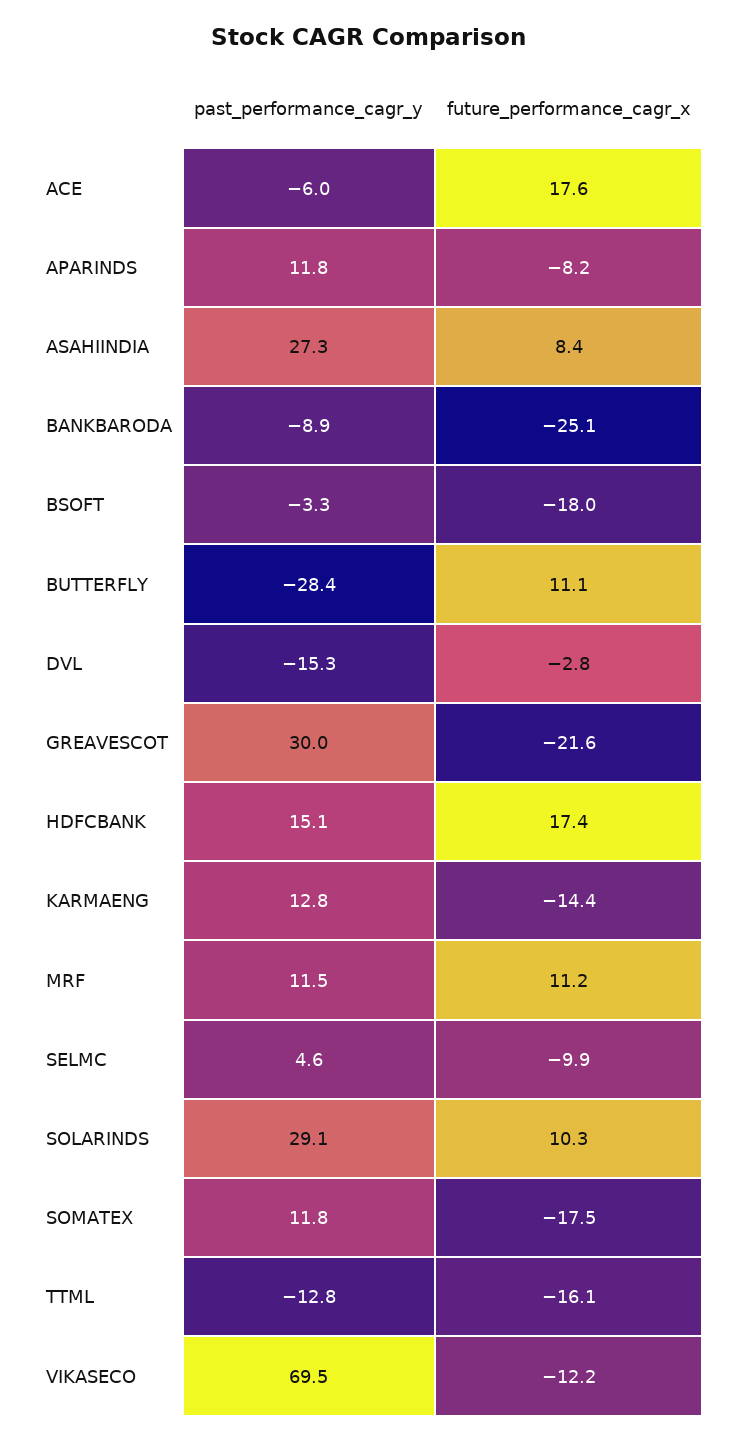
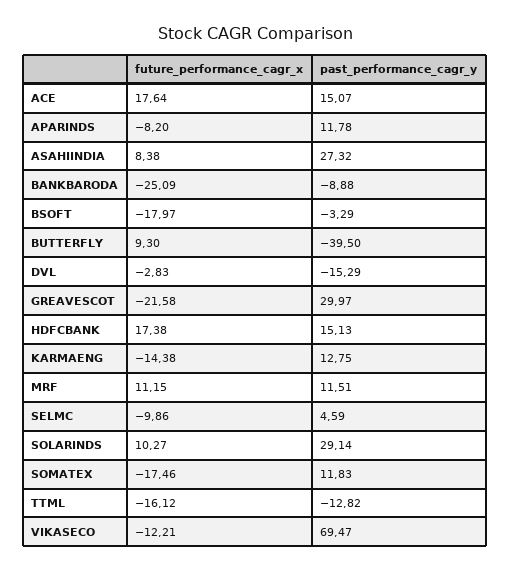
  {
    "past_performance_cagr_y": {
-     "ACE": -6,
+     "ACE": 15.07,
      "APARINDS": 11.78,
      "ASAHIINDIA": 27.32,
      "BANKBARODA": -8.88,
      "BSOFT": -3.29,
-     "BUTTERFLY": -28.4,
+     "BUTTERFLY": -39.5,
      "DVL": -15.29,
      "GREAVESCOT": 29.97,
      "HDFCBANK": 15.13,
      "KARMAENG": 12.75,
      "MRF": 11.51,
      "SELMC": 4.59,
      "SOLARINDS": 29.14,
      "SOMATEX": 11.83,
      "TTML": -12.82,
      "VIKASECO": 69.47
    },
    "future_performance_cagr_x": {
      "ACE": 17.64,
      "APARINDS": -8.2,
      "ASAHIINDIA": 8.38,
      "BANKBARODA": -25.09,
      "BSOFT": -17.97,
-     "BUTTERFLY": 11.1,
+     "BUTTERFLY": 9.3,
      "DVL": -2.83,
      "GREAVESCOT": -21.58,
      "HDFCBANK": 17.38,
      "KARMAENG": -14.38,
      "MRF": 11.15,
      "SELMC": -9.86,
      "SOLARINDS": 10.27,
      "SOMATEX": -17.46,
      "TTML": -16.12,
      "VIKASECO": -12.21
    }
  }

